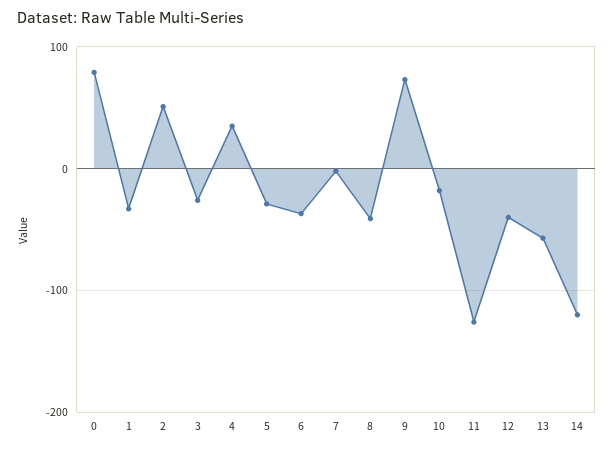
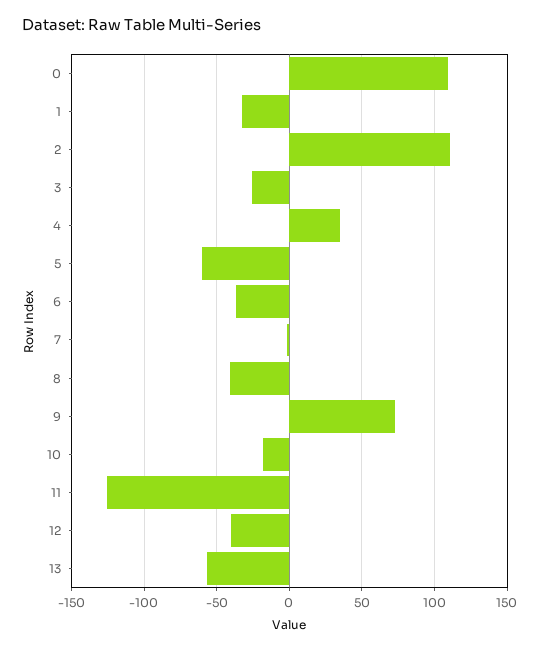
  {
-   "0": 80,
+   "0": 110,
    "1": -35,
-   "2": 50,
+   "2": 110,
    "3": -25,
    "4": 35,
-   "5": -30,
+   "5": -60,
    "6": -35,
    "7": 0,
    "8": -40,
    "9": 75,
    "10": -20,
    "11": -125,
    "12": -40,
-   "13": -55,
+   "13": -55
-   "14": -120
  }

